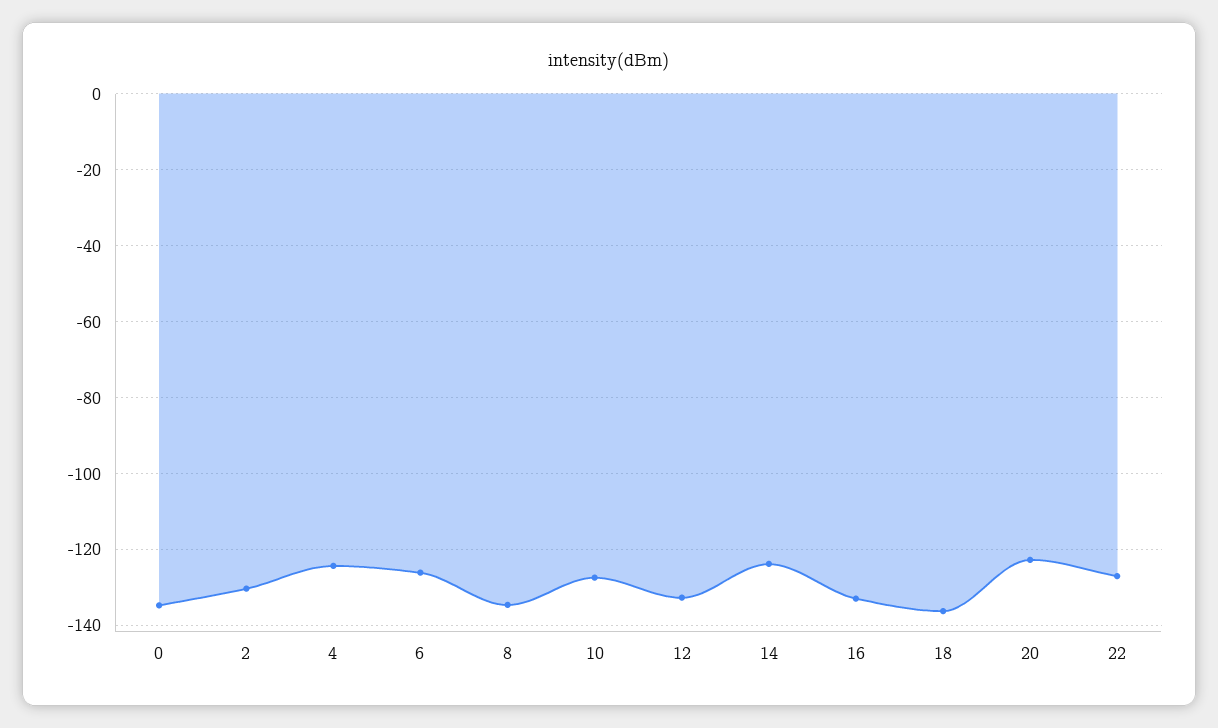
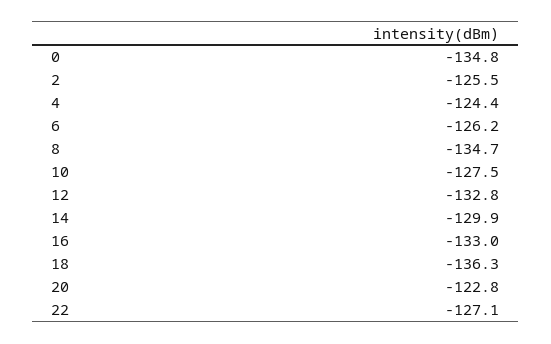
  {
    "0": -134.8,
-   "2": -130,
+   "2": -125.5,
    "4": -124.4,
    "6": -126.2,
    "8": -134.7,
    "10": -127.5,
    "12": -132.8,
-   "14": -124,
+   "14": -129.9,
    "16": -133,
    "18": -136.3,
    "20": -122.8,
    "22": -127.1
  }

